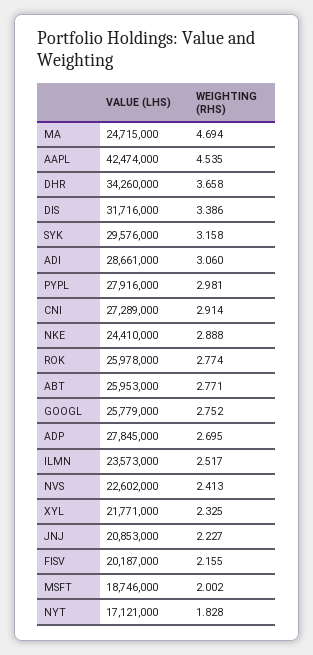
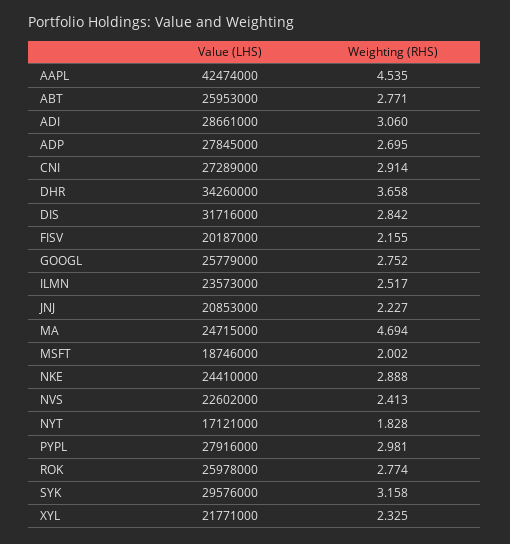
  {
    "VALUE (LHS)": {
      "MA": 24715000,
      "AAPL": 42474000,
      "DHR": 34260000,
      "DIS": 31716000,
      "SYK": 29576000,
      "ADI": 28661000,
      "PYPL": 27916000,
      "CNI": 27289000,
      "NKE": 24410000,
      "ROK": 25978000,
      "ABT": 25953000,
      "GOOGL": 25779000,
      "ADP": 27845000,
      "ILMN": 23573000,
      "NVS": 22602000,
      "XYL": 21771000,
      "JNJ": 20853000,
      "FISV": 20187000,
      "MSFT": 18746000,
      "NYT": 17121000
    },
    "WEIGHTING (RHS)": {
      "MA": 4.694,
      "AAPL": 4.535,
      "DHR": 3.658,
-     "DIS": 3.386,
+     "DIS": 2.842,
      "SYK": 3.158,
      "ADI": 3.06,
      "PYPL": 2.981,
      "CNI": 2.914,
      "NKE": 2.888,
      "ROK": 2.774,
      "ABT": 2.771,
      "GOOGL": 2.752,
      "ADP": 2.695,
      "ILMN": 2.517,
      "NVS": 2.413,
      "XYL": 2.325,
      "JNJ": 2.227,
      "FISV": 2.155,
      "MSFT": 2.002,
      "NYT": 1.828
    }
  }

